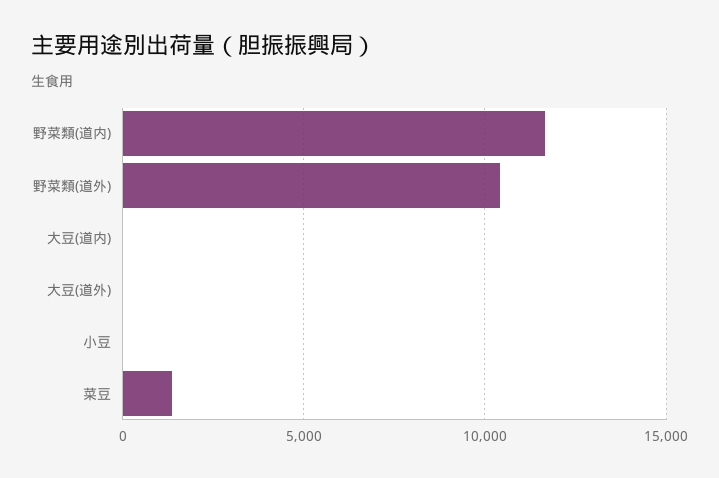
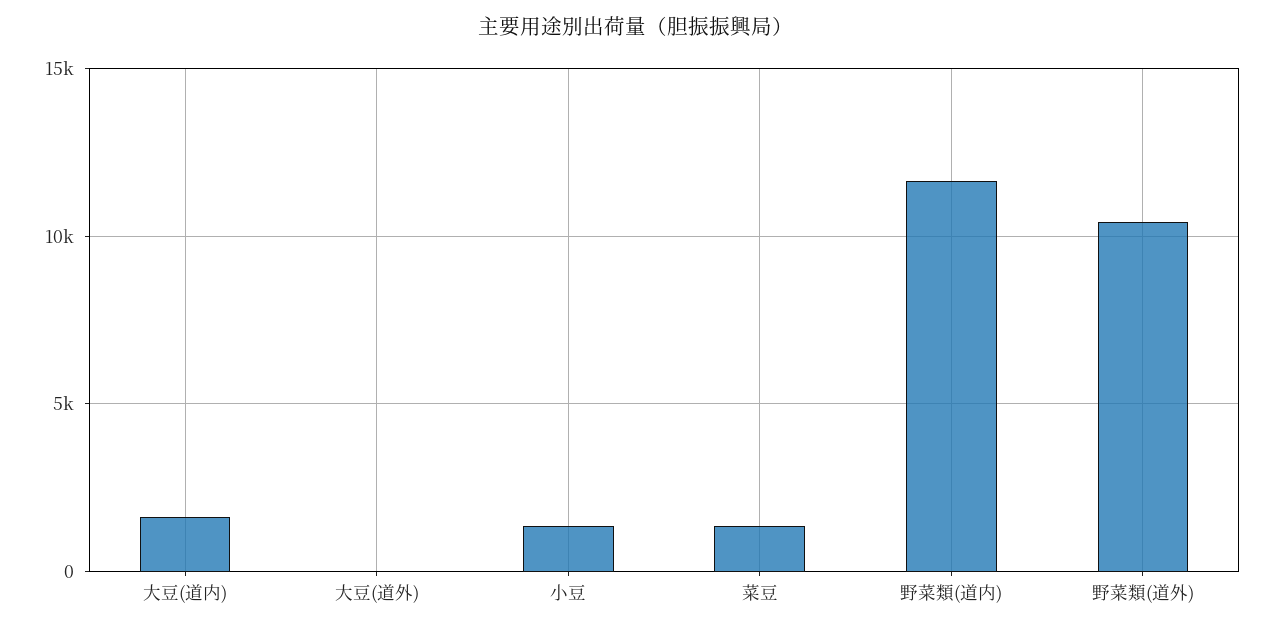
  {
    "野菜類(道内)": 11500,
    "野菜類(道外)": 10500,
-   "大豆(道内)": 0,
+   "大豆(道内)": 1500,
    "大豆(道外)": 0,
-   "小豆": 0,
+   "小豆": 1500,
    "菜豆": 1500
  }

